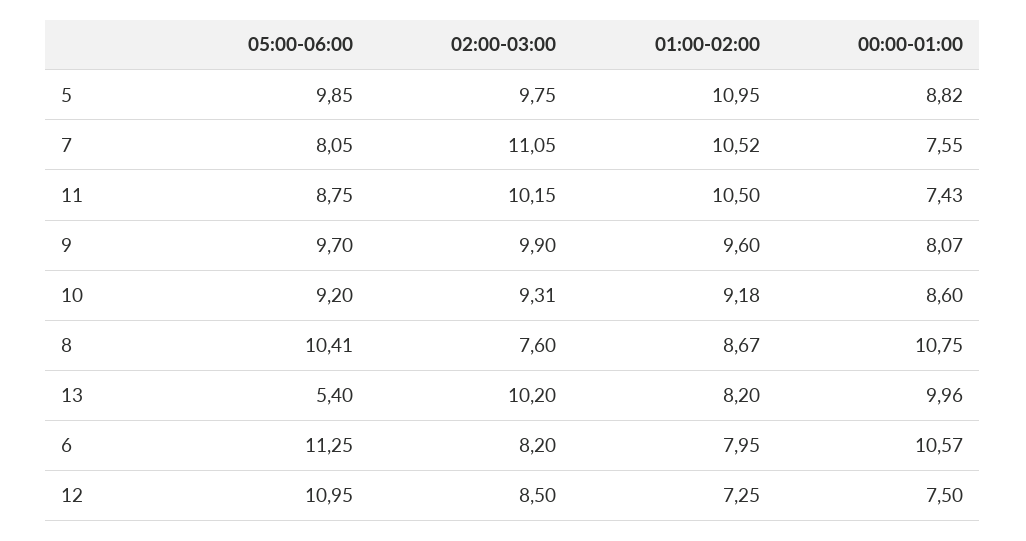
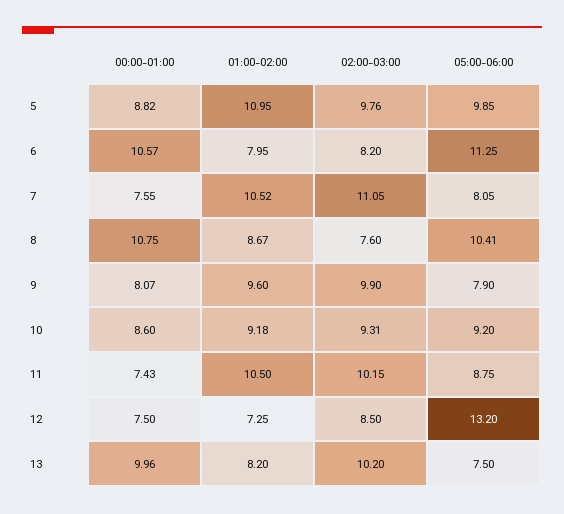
  {
    "05:00-06:00": {
      "5": 9.85,
      "7": 8.05,
      "11": 8.75,
-     "9": 9.7,
+     "9": 7.9,
      "10": 9.2,
      "8": 10.41,
-     "13": 5.4,
+     "13": 7.5,
      "6": 11.25,
-     "12": 10.95
+     "12": 13.2
    },
    "02:00-03:00": {
-     "5": 9.75,
+     "5": 9.76,
      "7": 11.05,
      "11": 10.15,
      "9": 9.9,
      "10": 9.31,
      "8": 7.6,
      "13": 10.2,
      "6": 8.2,
      "12": 8.5
    },
    "01:00-02:00": {
      "5": 10.95,
      "7": 10.52,
      "11": 10.5,
      "9": 9.6,
      "10": 9.18,
      "8": 8.67,
      "13": 8.2,
      "6": 7.95,
      "12": 7.25
    },
    "00:00-01:00": {
      "5": 8.82,
      "7": 7.55,
      "11": 7.43,
      "9": 8.07,
      "10": 8.6,
      "8": 10.75,
      "13": 9.96,
      "6": 10.57,
      "12": 7.5
    }
  }

